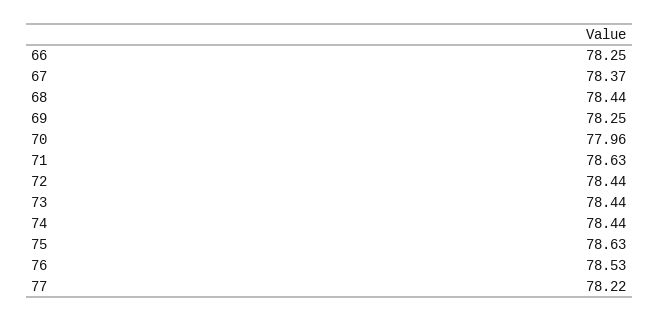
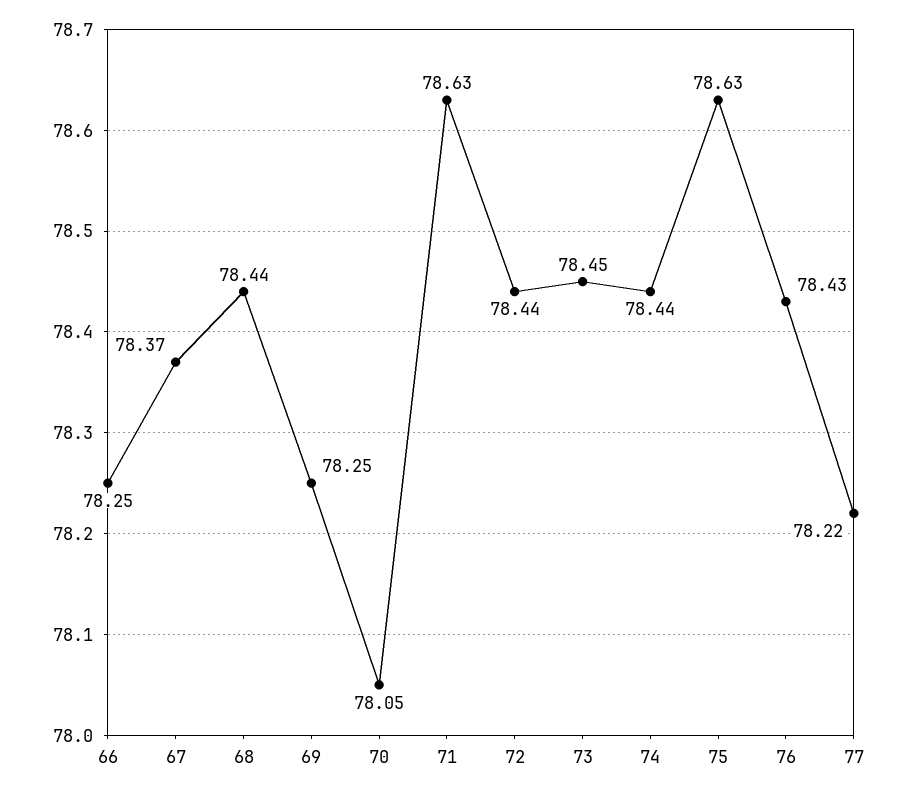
  {
    "66": 78.25,
    "67": 78.37,
    "68": 78.44,
    "69": 78.25,
-   "70": 77.96,
+   "70": 78.05,
    "71": 78.63,
    "72": 78.44,
-   "73": 78.44,
+   "73": 78.45,
    "74": 78.44,
    "75": 78.63,
-   "76": 78.53,
+   "76": 78.43,
    "77": 78.22
  }

